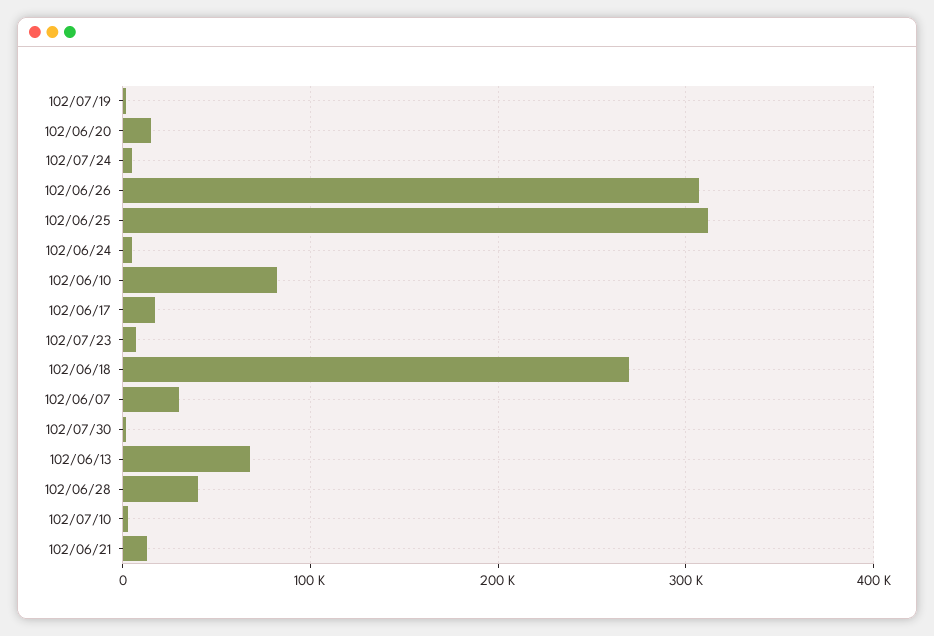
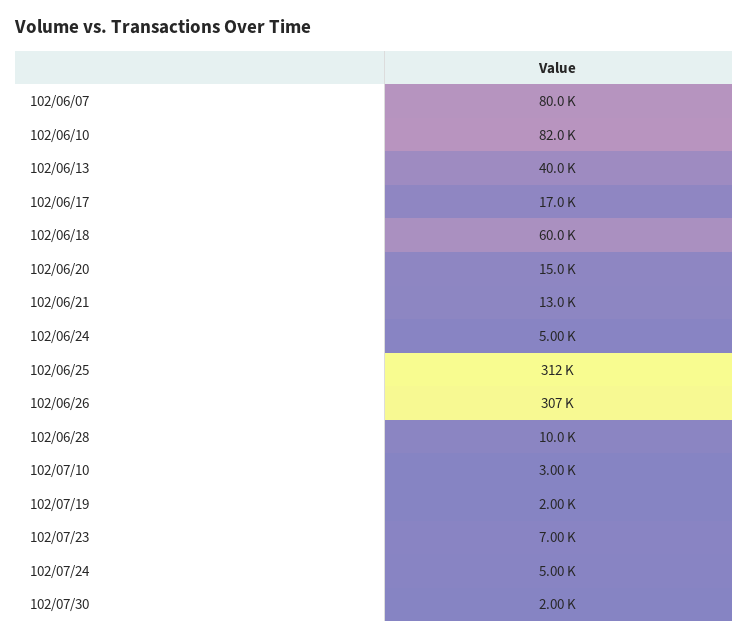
  {
    "102/07/19": 2000,
    "102/06/20": 15000,
    "102/07/24": 5000,
    "102/06/26": 307000,
    "102/06/25": 312000,
    "102/06/24": 5000,
    "102/06/10": 82000,
    "102/06/17": 17000,
    "102/07/23": 7000,
-   "102/06/18": 270000,
+   "102/06/18": 60000,
-   "102/06/07": 30000,
+   "102/06/07": 80000,
    "102/07/30": 2000,
-   "102/06/13": 70000,
+   "102/06/13": 40000,
-   "102/06/28": 40000,
+   "102/06/28": 10000,
    "102/07/10": 3000,
    "102/06/21": 13000
  }

